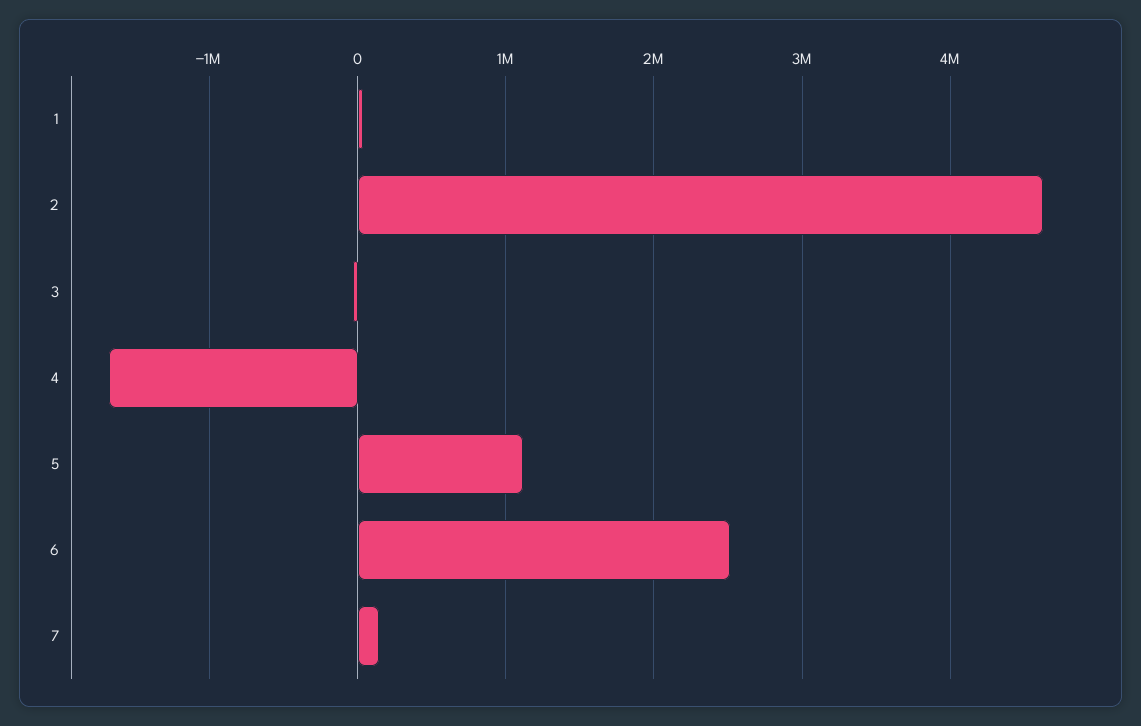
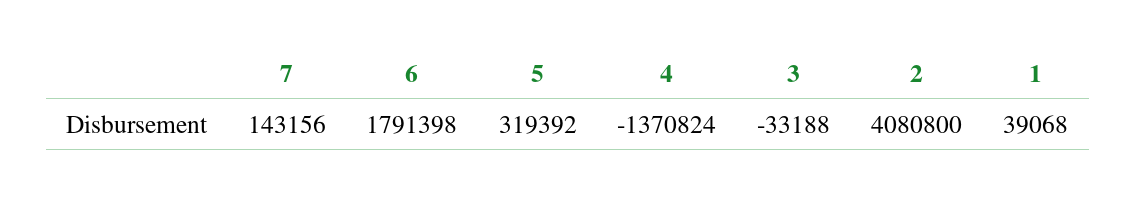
  {
    "1": 39068,
-   "2": 4600000,
+   "2": 4080800,
    "3": -33188,
-   "4": -1700000,
+   "4": -1370824,
-   "5": 1100000,
+   "5": 319392,
-   "6": 2500000,
+   "6": 1791398,
    "7": 143156
  }

